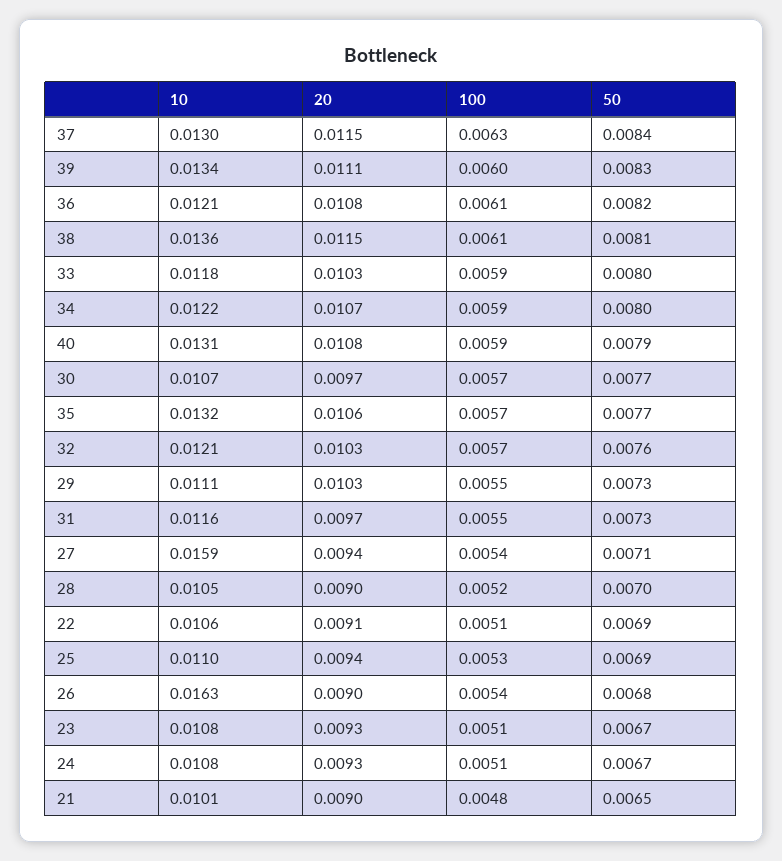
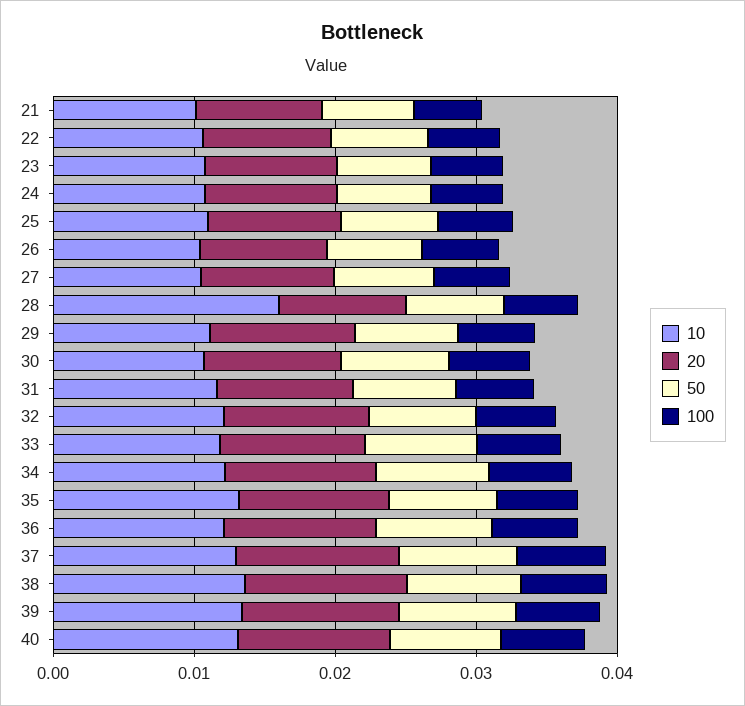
  {
    "10": {
      "37": 0.013,
      "39": 0.0134,
      "36": 0.0121,
      "38": 0.0136,
      "33": 0.0118,
      "34": 0.0122,
      "40": 0.0131,
      "30": 0.0107,
      "35": 0.0132,
      "32": 0.0121,
      "29": 0.0111,
      "31": 0.0116,
-     "27": 0.0159,
+     "27": 0.01,
-     "28": 0.0105,
+     "28": 0.016,
      "22": 0.0106,
      "25": 0.011,
-     "26": 0.0163,
+     "26": 0.01,
      "23": 0.0108,
      "24": 0.0108,
      "21": 0.0101
    },
    "20": {
      "37": 0.0115,
      "39": 0.0111,
      "36": 0.0108,
      "38": 0.0115,
      "33": 0.0103,
      "34": 0.0107,
      "40": 0.0108,
      "30": 0.0097,
      "35": 0.0106,
      "32": 0.0103,
      "29": 0.0103,
      "31": 0.0097,
      "27": 0.0094,
      "28": 0.009,
      "22": 0.0091,
      "25": 0.0094,
      "26": 0.009,
      "23": 0.0093,
      "24": 0.0093,
      "21": 0.009
    },
    "100": {
      "37": 0.0063,
      "39": 0.006,
      "36": 0.0061,
      "38": 0.0061,
      "33": 0.0059,
      "34": 0.0059,
      "40": 0.0059,
      "30": 0.0057,
      "35": 0.0057,
      "32": 0.0057,
      "29": 0.0055,
      "31": 0.0055,
      "27": 0.0054,
      "28": 0.0052,
      "22": 0.0051,
      "25": 0.0053,
      "26": 0.0054,
      "23": 0.0051,
      "24": 0.0051,
      "21": 0.0048
    },
    "50": {
      "37": 0.0084,
      "39": 0.0083,
      "36": 0.0082,
      "38": 0.0081,
      "33": 0.008,
      "34": 0.008,
      "40": 0.0079,
      "30": 0.0077,
      "35": 0.0077,
      "32": 0.0076,
      "29": 0.0073,
      "31": 0.0073,
      "27": 0.0071,
      "28": 0.007,
      "22": 0.0069,
      "25": 0.0069,
      "26": 0.0068,
      "23": 0.0067,
      "24": 0.0067,
      "21": 0.0065
    }
  }

